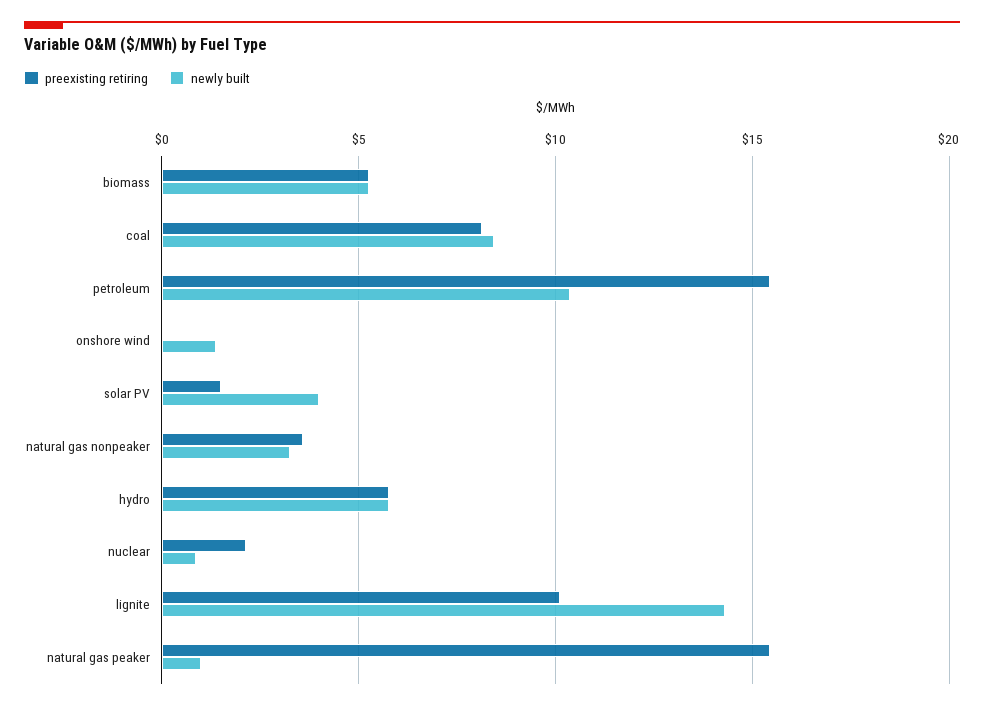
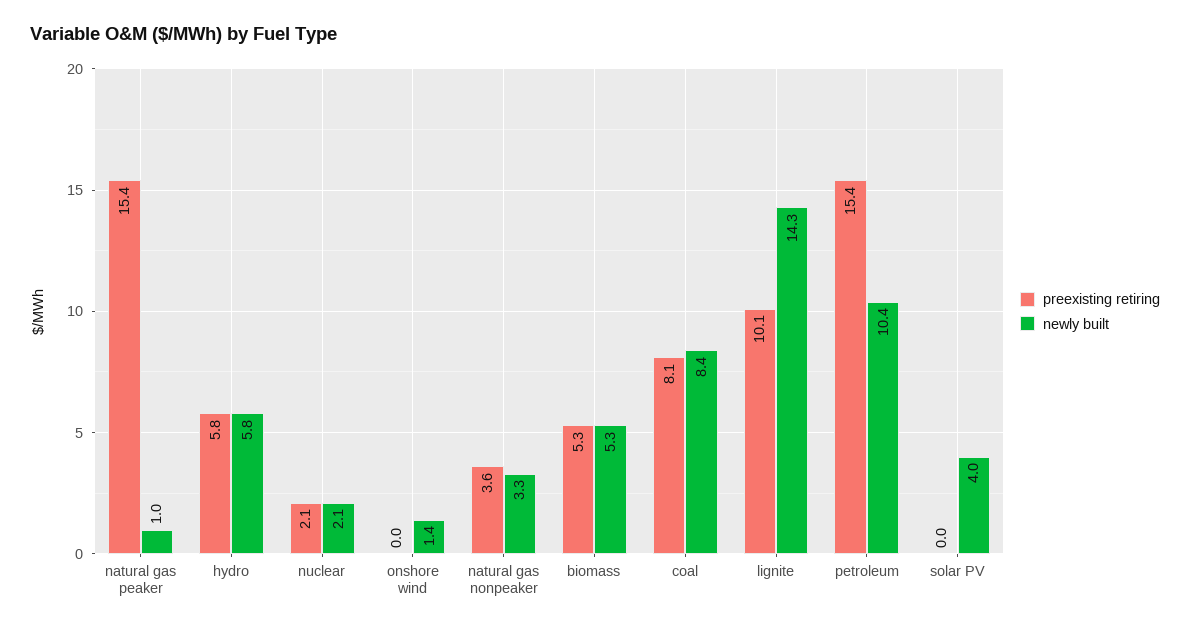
  {
    "preexisting retiring": {
      "biomass": 5.3,
      "coal": 8.1,
      "petroleum": 15.4,
      "onshore wind": 0,
-     "solar PV": 1.5,
+     "solar PV": 0,
      "natural gas nonpeaker": 3.6,
      "hydro": 5.8,
      "nuclear": 2.1,
      "lignite": 10.1,
      "natural gas peaker": 15.4
    },
    "newly built": {
      "biomass": 5.3,
      "coal": 8.4,
      "petroleum": 10.4,
      "onshore wind": 1.4,
      "solar PV": 4,
      "natural gas nonpeaker": 3.3,
      "hydro": 5.8,
-     "nuclear": 1,
+     "nuclear": 2.1,
      "lignite": 14.3,
      "natural gas peaker": 1
    }
  }

